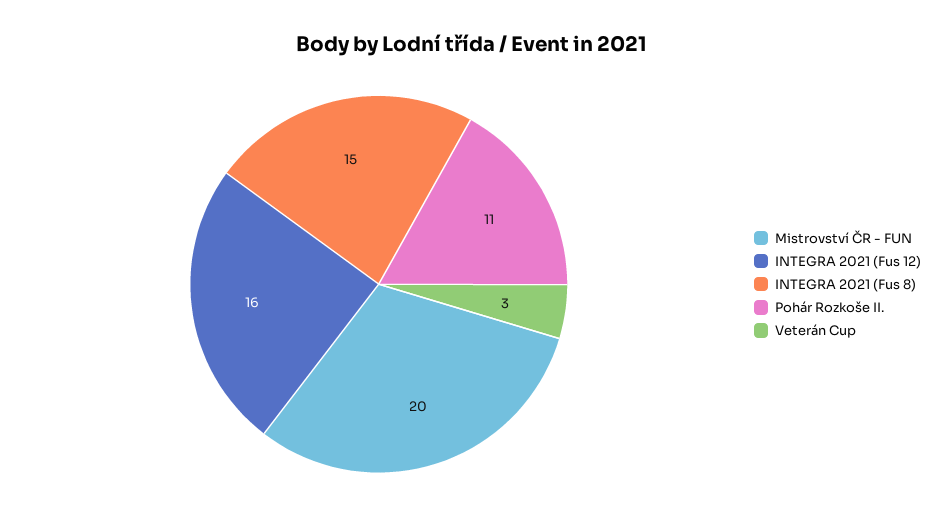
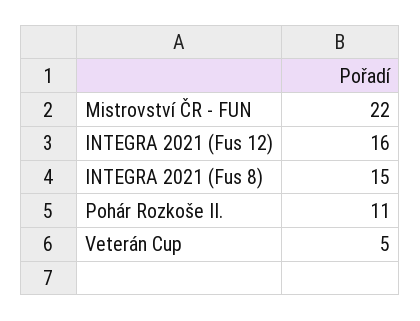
  {
-   "Mistrovství ČR - FUN": 20,
+   "Mistrovství ČR - FUN": 22,
    "INTEGRA 2021 (Fus 12)": 16,
    "INTEGRA 2021 (Fus 8)": 15,
    "Pohár Rozkoše II.": 11,
-   "Veterán Cup": 3
+   "Veterán Cup": 5
  }

